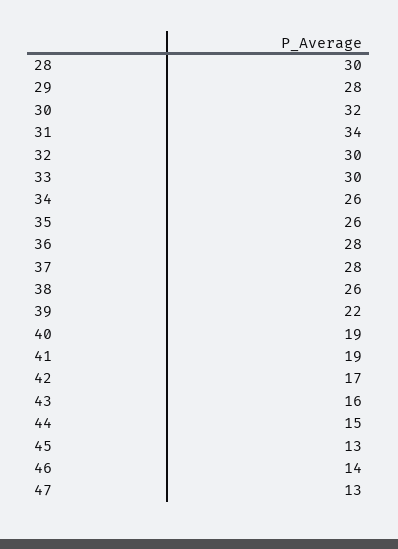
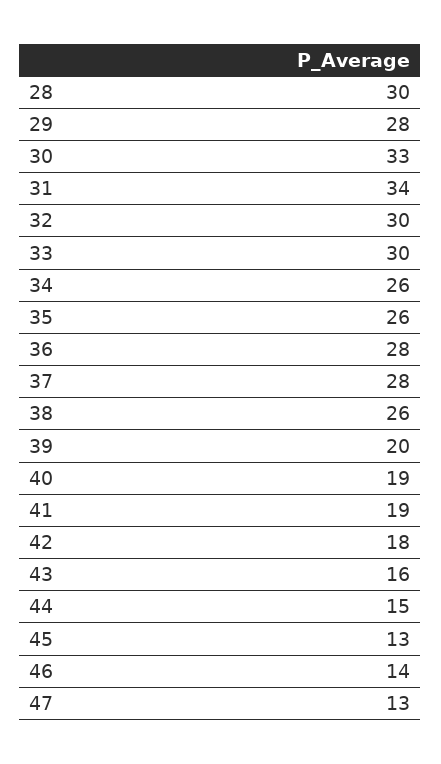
  {
    "28": 30,
    "29": 28,
-   "30": 32,
+   "30": 33,
    "31": 34,
    "32": 30,
    "33": 30,
    "34": 26,
    "35": 26,
    "36": 28,
    "37": 28,
    "38": 26,
-   "39": 22,
+   "39": 20,
    "40": 19,
    "41": 19,
-   "42": 17,
+   "42": 18,
    "43": 16,
    "44": 15,
    "45": 13,
    "46": 14,
    "47": 13
  }

